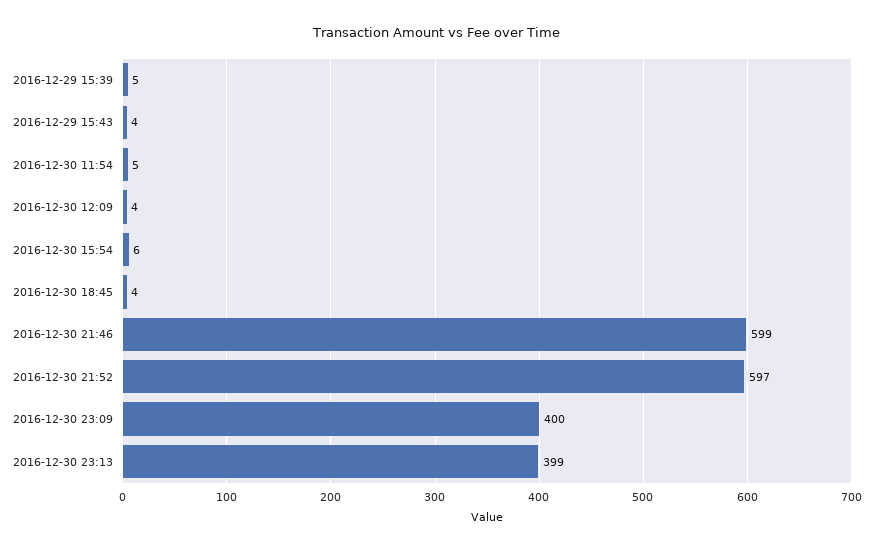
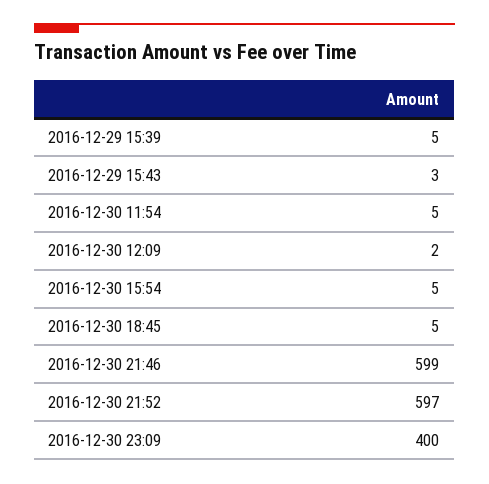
  {
    "2016-12-29 15:39": 5,
-   "2016-12-29 15:43": 4,
+   "2016-12-29 15:43": 3,
    "2016-12-30 11:54": 5,
-   "2016-12-30 12:09": 4,
+   "2016-12-30 12:09": 2,
-   "2016-12-30 15:54": 6,
+   "2016-12-30 15:54": 5,
-   "2016-12-30 18:45": 4,
+   "2016-12-30 18:45": 5,
    "2016-12-30 21:46": 599,
    "2016-12-30 21:52": 597,
-   "2016-12-30 23:09": 400,
+   "2016-12-30 23:09": 400
-   "2016-12-30 23:13": 399
  }

